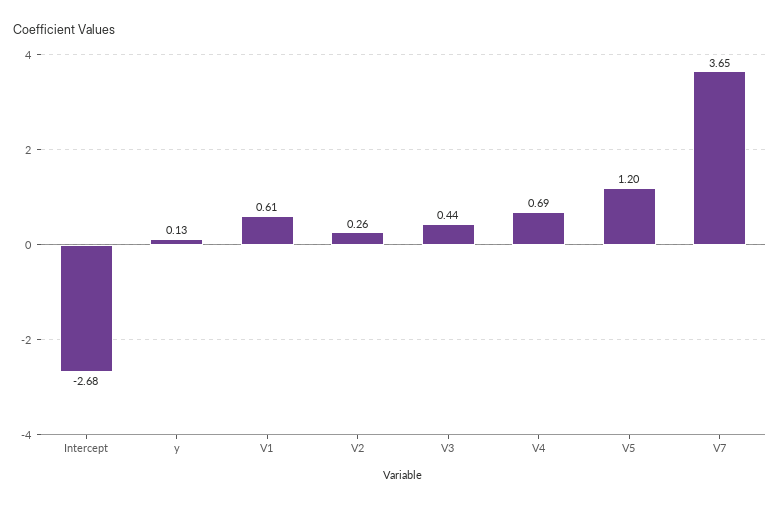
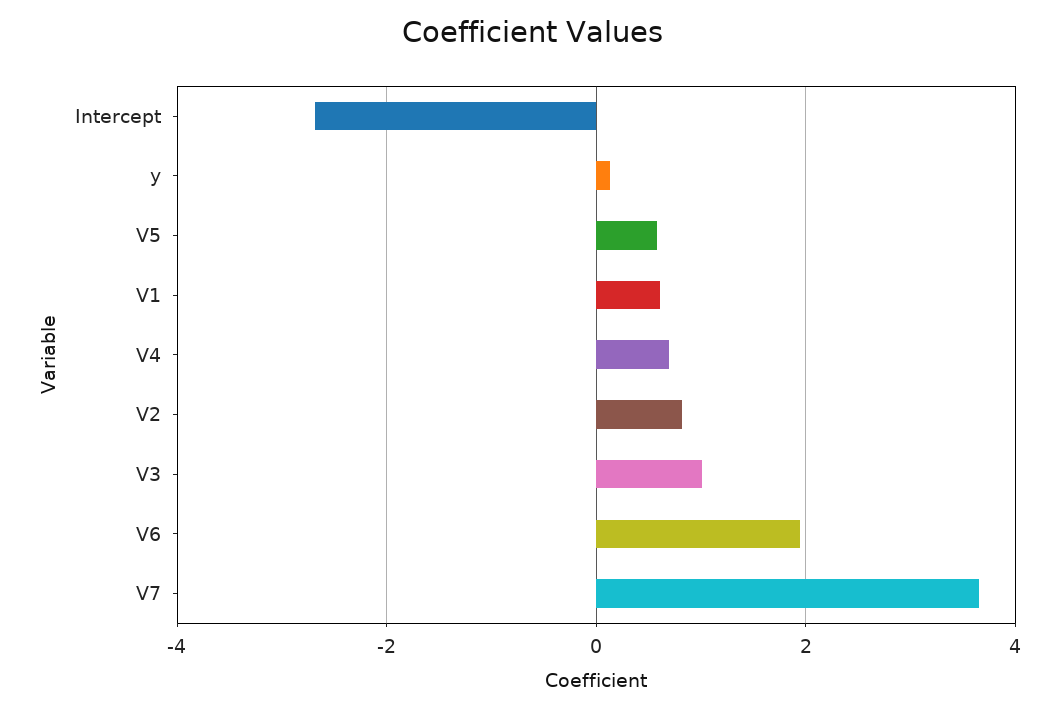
  {
    "Intercept": -2.68,
    "y": 0.13,
    "V1": 0.61,
-   "V2": 0.26,
+   "V2": 0.8,
-   "V3": 0.44,
+   "V3": 1,
    "V4": 0.69,
-   "V5": 1.2,
+   "V5": 0.6,
-   "V7": 3.65
+   "V7": 3.65,
+   "V6": 2
  }

